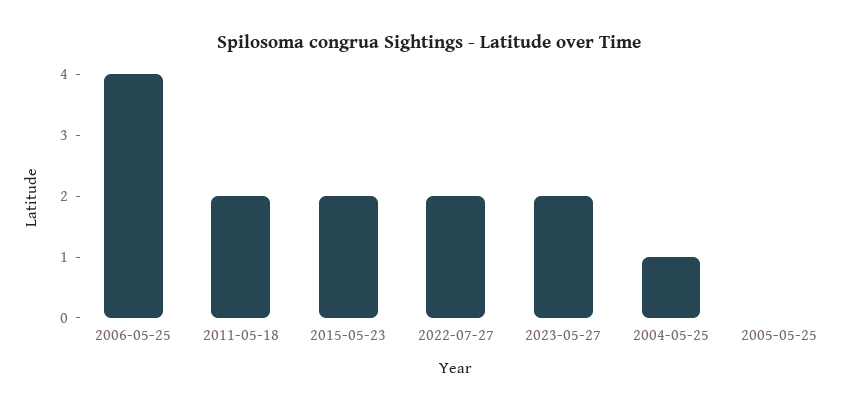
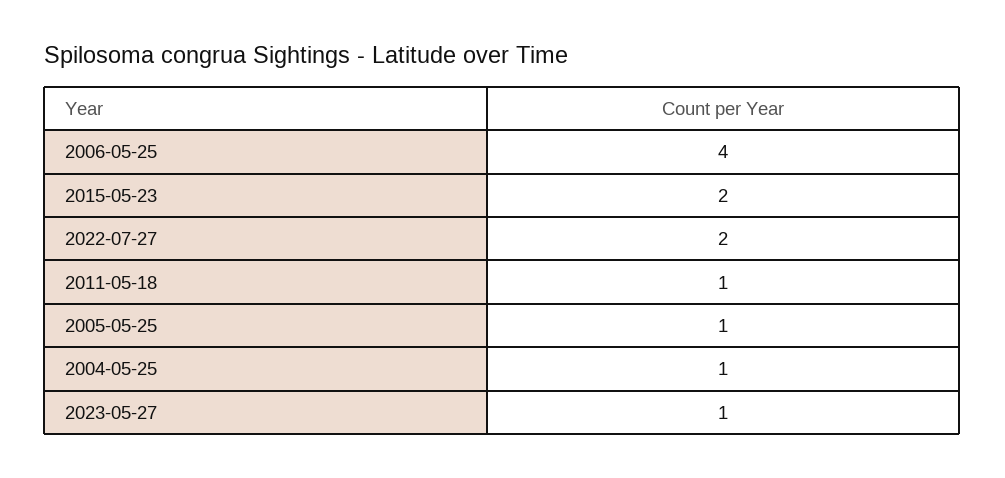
  {
    "2006-05-25": 4,
-   "2011-05-18": 2,
+   "2011-05-18": 1,
    "2015-05-23": 2,
    "2022-07-27": 2,
-   "2023-05-27": 2,
+   "2023-05-27": 1,
    "2004-05-25": 1,
-   "2005-05-25": 0
+   "2005-05-25": 1
  }

